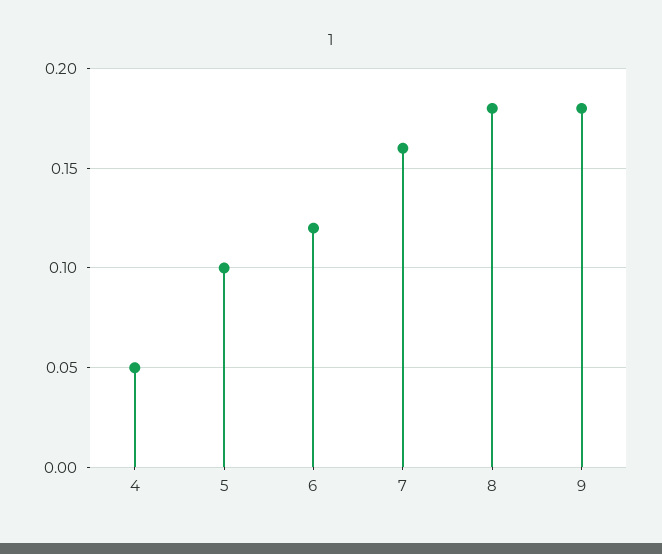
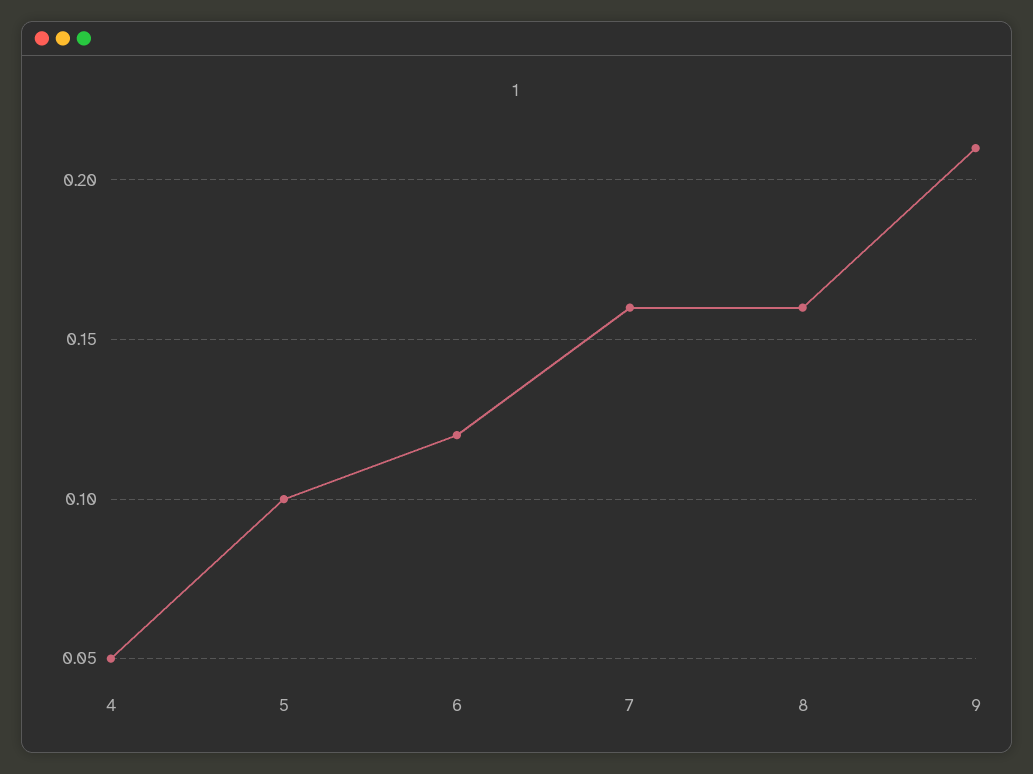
  {
    "4": 0.05,
    "5": 0.1,
    "6": 0.12,
    "7": 0.16,
-   "8": 0.18,
+   "8": 0.16,
-   "9": 0.18
+   "9": 0.21
  }

